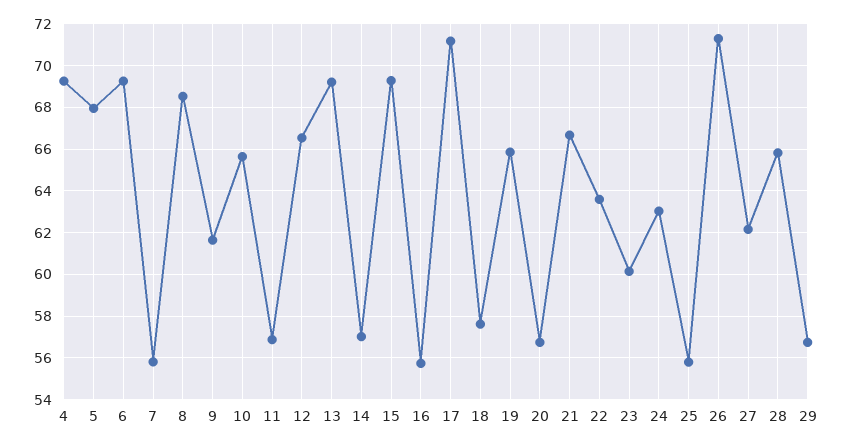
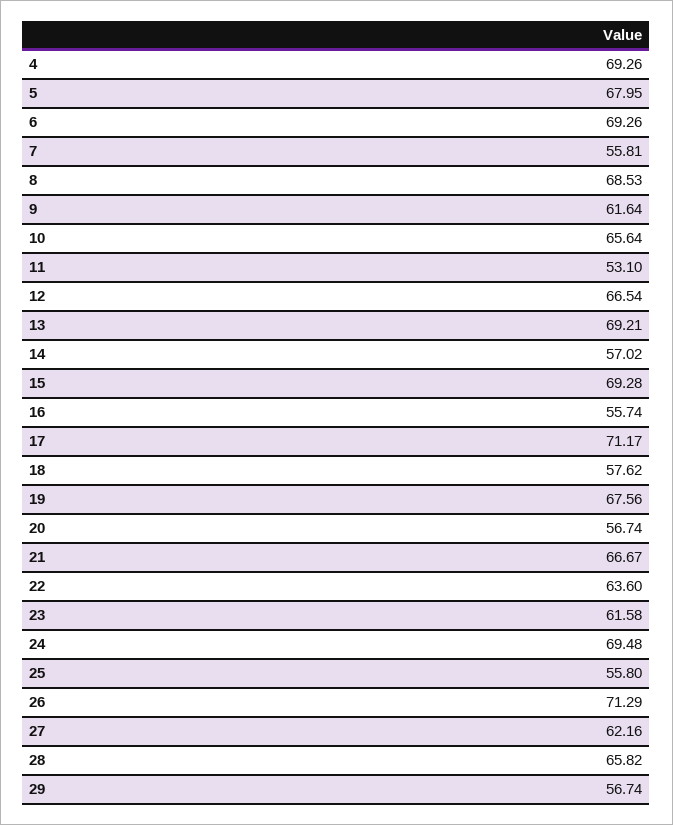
  {
    "4": 69.26,
    "5": 67.95,
    "6": 69.26,
    "7": 55.81,
    "8": 68.53,
    "9": 61.64,
    "10": 65.64,
-   "11": 57,
+   "11": 53.1,
    "12": 66.54,
    "13": 69.21,
    "14": 57.02,
    "15": 69.28,
    "16": 55.74,
    "17": 71.17,
    "18": 57.62,
-   "19": 66,
+   "19": 67.56,
    "20": 56.74,
    "21": 66.67,
    "22": 63.6,
-   "23": 60,
+   "23": 61.58,
-   "24": 63,
+   "24": 69.48,
    "25": 55.8,
    "26": 71.29,
    "27": 62.16,
    "28": 65.82,
    "29": 56.74
  }

